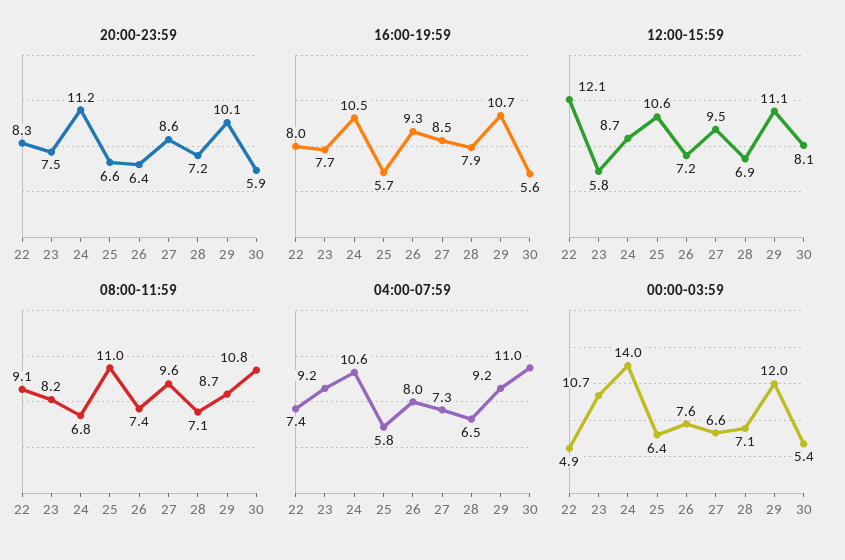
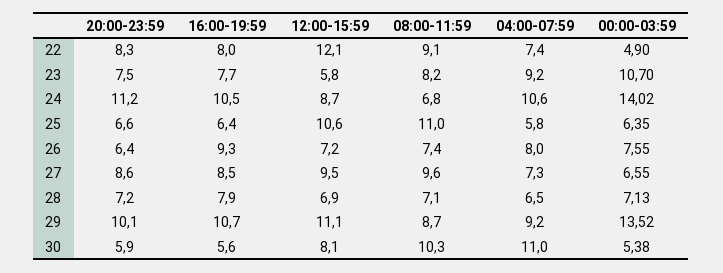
  {
    "20:00-23:59": {
      "22": 8.3,
      "23": 7.5,
      "24": 11.2,
      "25": 6.6,
      "26": 6.4,
      "27": 8.6,
      "28": 7.2,
      "29": 10.1,
      "30": 5.9
    },
    "16:00-19:59": {
      "22": 8,
      "23": 7.7,
      "24": 10.5,
-     "25": 5.7,
+     "25": 6.4,
      "26": 9.3,
      "27": 8.5,
      "28": 7.9,
      "29": 10.7,
      "30": 5.6
    },
    "12:00-15:59": {
      "22": 12.1,
      "23": 5.8,
      "24": 8.7,
      "25": 10.6,
      "26": 7.2,
      "27": 9.5,
      "28": 6.9,
      "29": 11.1,
      "30": 8.1
    },
    "08:00-11:59": {
      "22": 9.1,
      "23": 8.2,
      "24": 6.8,
      "25": 11,
      "26": 7.4,
      "27": 9.6,
      "28": 7.1,
      "29": 8.7,
-     "30": 10.8
+     "30": 10.3
    },
    "04:00-07:59": {
      "22": 7.4,
      "23": 9.2,
      "24": 10.6,
      "25": 5.8,
      "26": 8,
      "27": 7.3,
      "28": 6.5,
      "29": 9.2,
      "30": 11
    },
    "00:00-03:59": {
      "22": 4.9,
      "23": 10.7,
      "24": 14.02,
      "25": 6.35,
      "26": 7.55,
      "27": 6.55,
      "28": 7.13,
-     "29": 12,
+     "29": 13.52,
      "30": 5.38
    }
  }

